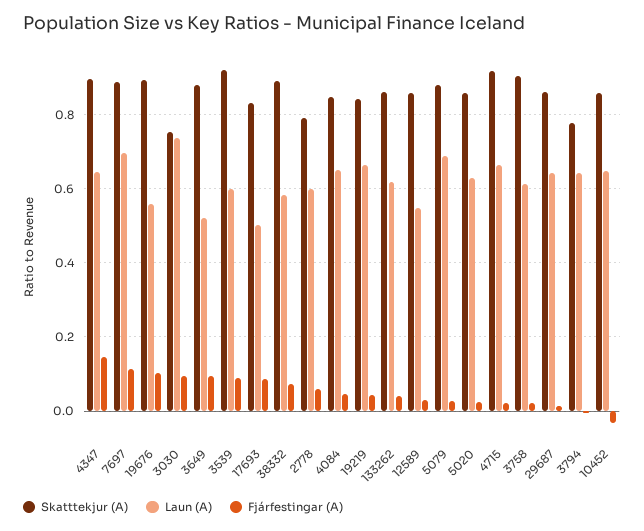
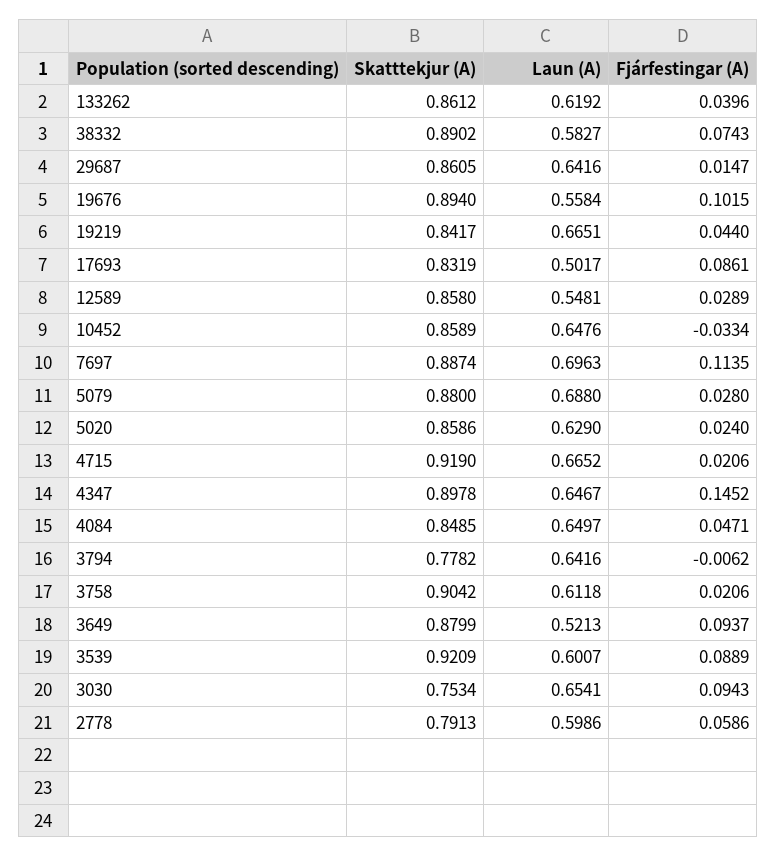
  {
    "Skatttekjur (A)": {
      "4347": 0.8978,
      "7697": 0.8874,
      "19676": 0.894,
      "3030": 0.7534,
      "3649": 0.8799,
      "3539": 0.9209,
      "17693": 0.8319,
      "38332": 0.8902,
      "2778": 0.7913,
      "4084": 0.8485,
      "19219": 0.8417,
      "133262": 0.8612,
      "12589": 0.858,
      "5079": 0.88,
      "5020": 0.8586,
      "4715": 0.919,
      "3758": 0.9042,
      "29687": 0.8605,
      "3794": 0.7782,
      "10452": 0.8589
    },
    "Laun (A)": {
      "4347": 0.6467,
      "7697": 0.6963,
      "19676": 0.5584,
-     "3030": 0.74,
+     "3030": 0.6541,
      "3649": 0.5213,
      "3539": 0.6007,
      "17693": 0.5017,
      "38332": 0.5827,
      "2778": 0.5986,
      "4084": 0.6497,
      "19219": 0.6651,
      "133262": 0.6192,
      "12589": 0.5481,
      "5079": 0.688,
      "5020": 0.629,
      "4715": 0.6652,
      "3758": 0.6118,
      "29687": 0.6416,
      "3794": 0.6416,
      "10452": 0.6476
    },
    "Fjárfestingar (A)": {
      "4347": 0.1452,
      "7697": 0.1135,
      "19676": 0.1015,
      "3030": 0.0943,
      "3649": 0.0937,
      "3539": 0.0889,
      "17693": 0.0861,
      "38332": 0.0743,
      "2778": 0.0586,
      "4084": 0.0471,
      "19219": 0.044,
      "133262": 0.0396,
      "12589": 0.0289,
      "5079": 0.028,
      "5020": 0.024,
      "4715": 0.0206,
      "3758": 0.0206,
      "29687": 0.0147,
      "3794": -0.0062,
      "10452": -0.0334
    }
  }

